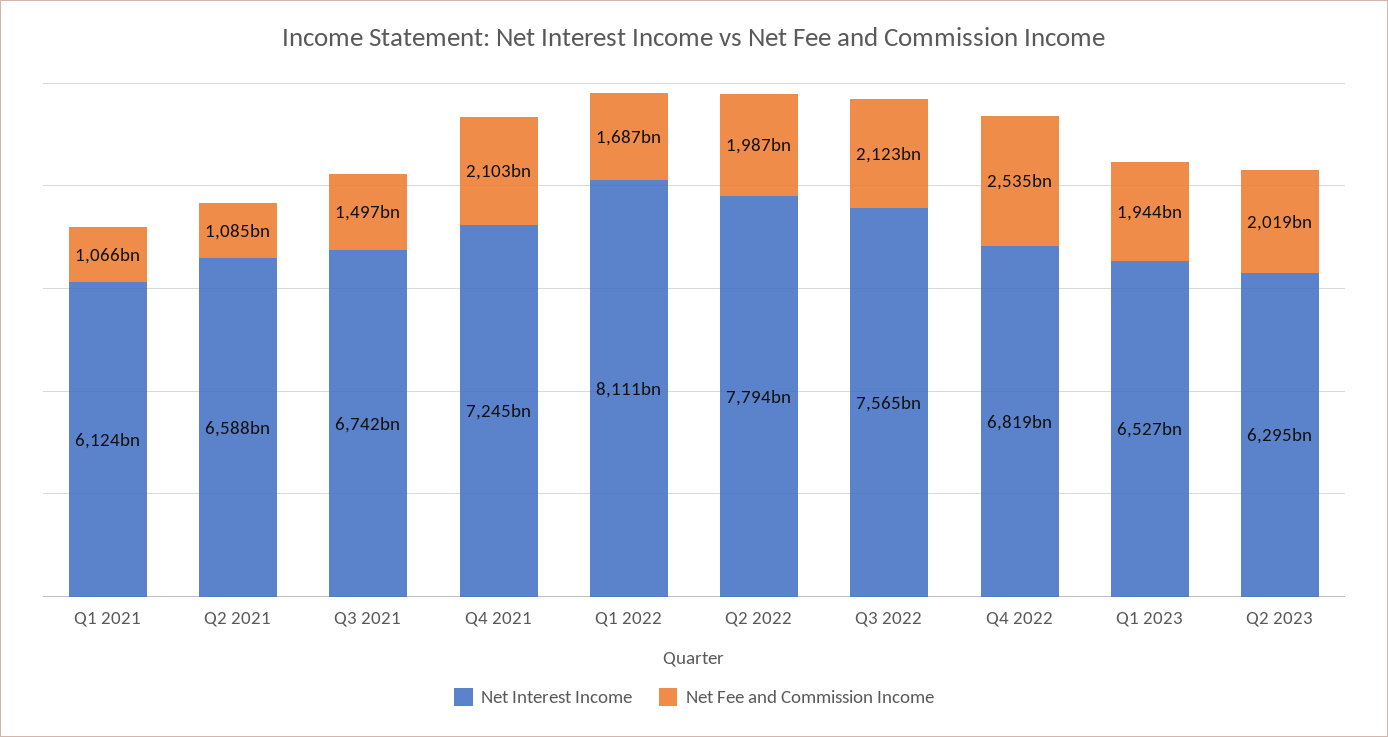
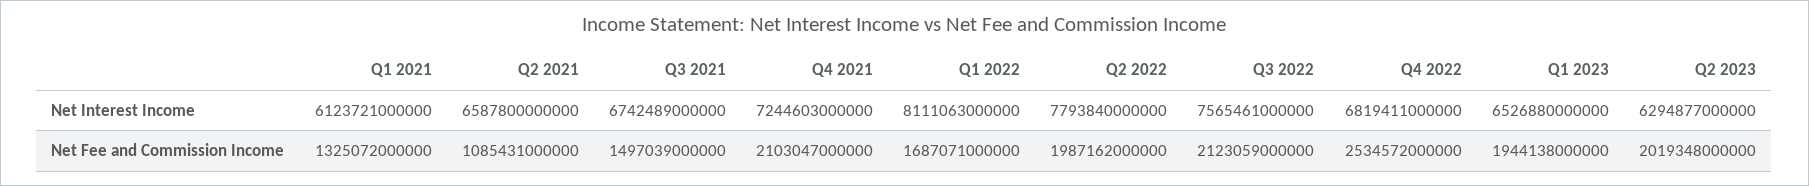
  {
    "Net Interest Income": {
      "Q1 2021": 6123721000000,
      "Q2 2021": 6587800000000,
      "Q3 2021": 6742489000000,
      "Q4 2021": 7244603000000,
      "Q1 2022": 8111063000000,
      "Q2 2022": 7793840000000,
      "Q3 2022": 7565461000000,
      "Q4 2022": 6819411000000,
      "Q1 2023": 6526880000000,
      "Q2 2023": 6294877000000
    },
    "Net Fee and Commission Income": {
-     "Q1 2021": 1066000000000,
+     "Q1 2021": 1325072000000,
      "Q2 2021": 1085431000000,
      "Q3 2021": 1497039000000,
      "Q4 2021": 2103047000000,
      "Q1 2022": 1687071000000,
      "Q2 2022": 1987162000000,
      "Q3 2022": 2123059000000,
      "Q4 2022": 2534572000000,
      "Q1 2023": 1944138000000,
      "Q2 2023": 2019348000000
    }
  }

